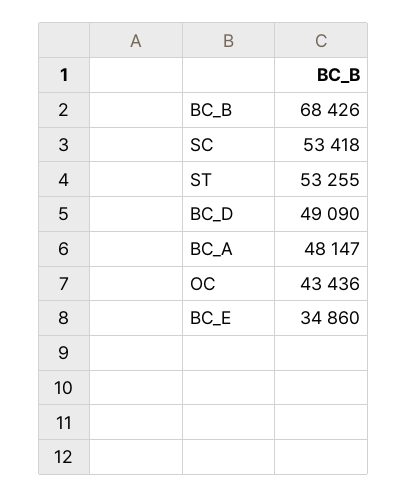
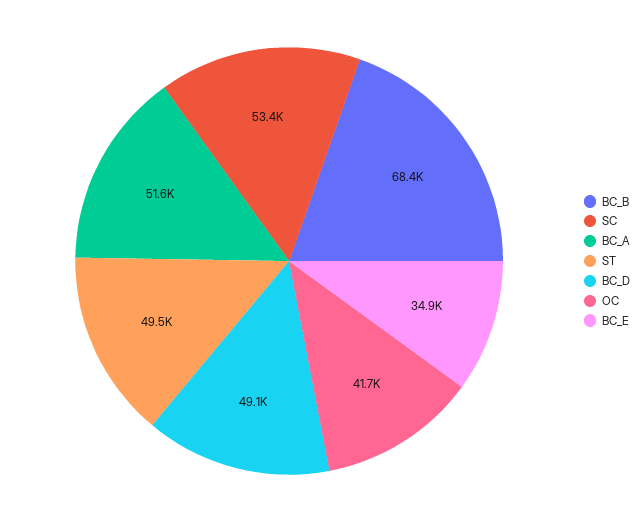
  {
    "BC_B": 68426,
    "SC": 53418,
-   "ST": 53255,
+   "ST": 49500,
    "BC_D": 49090,
-   "BC_A": 48147,
+   "BC_A": 51600,
-   "OC": 43436,
+   "OC": 41700,
    "BC_E": 34860
  }

